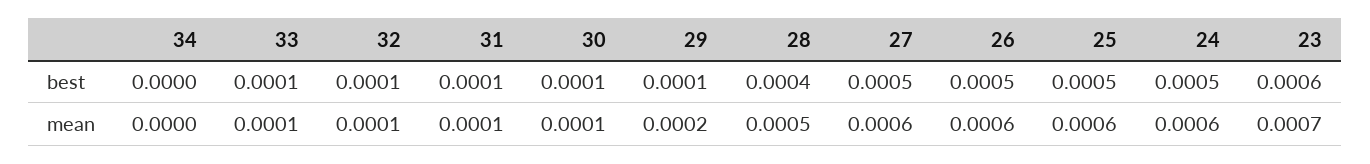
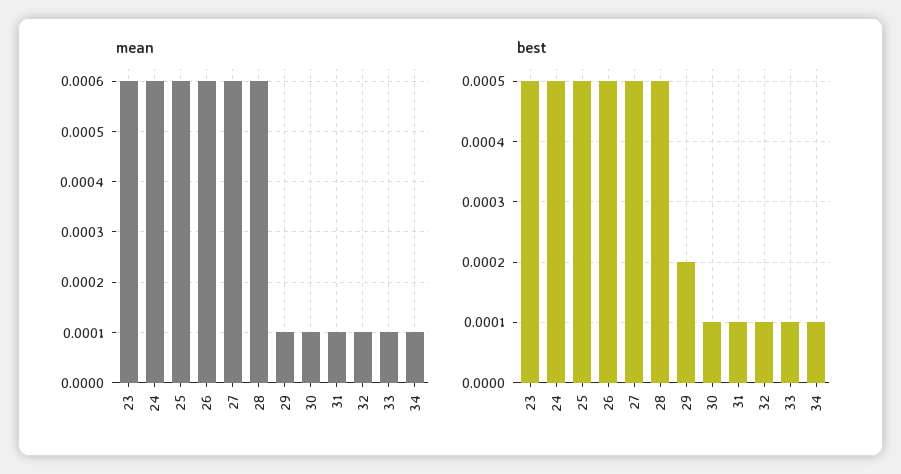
  {
    "best": {
-     "34": 0,
+     "34": 0.0001,
      "33": 0.0001,
      "32": 0.0001,
      "31": 0.0001,
      "30": 0.0001,
-     "29": 0.0001,
+     "29": 0.0002,
-     "28": 0.0004,
+     "28": 0.0005,
      "27": 0.0005,
      "26": 0.0005,
      "25": 0.0005,
      "24": 0.0005,
-     "23": 0.0006
+     "23": 0.0005
    },
    "mean": {
-     "34": 0,
+     "34": 0.0001,
      "33": 0.0001,
      "32": 0.0001,
      "31": 0.0001,
      "30": 0.0001,
-     "29": 0.0002,
+     "29": 0.0001,
-     "28": 0.0005,
+     "28": 0.0006,
      "27": 0.0006,
      "26": 0.0006,
      "25": 0.0006,
      "24": 0.0006,
-     "23": 0.0007
+     "23": 0.0006
    }
  }

